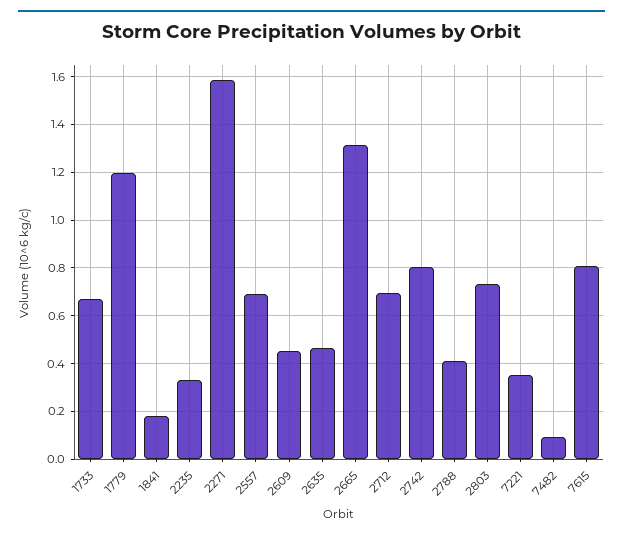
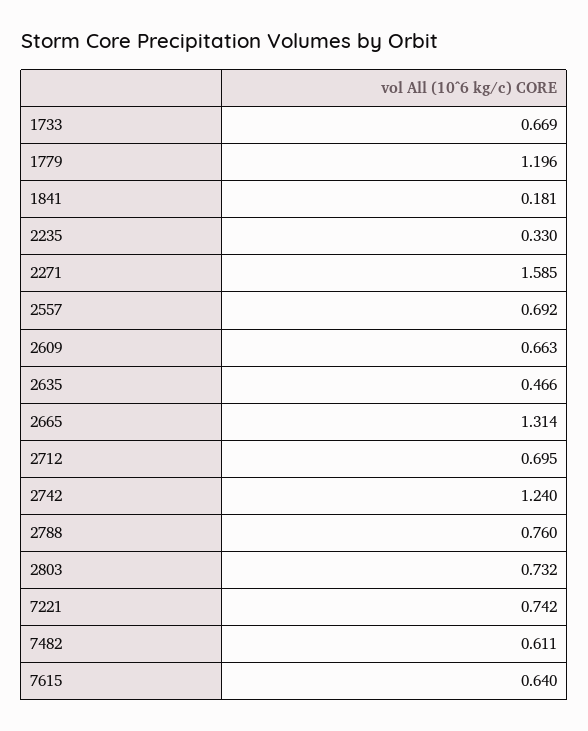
  {
    "1733": 0.669,
    "1779": 1.196,
    "1841": 0.181,
    "2235": 0.33,
    "2271": 1.585,
    "2557": 0.692,
-   "2609": 0.45,
+   "2609": 0.663,
    "2635": 0.466,
    "2665": 1.314,
    "2712": 0.695,
-   "2742": 0.8,
+   "2742": 1.24,
-   "2788": 0.4,
+   "2788": 0.76,
    "2803": 0.732,
-   "7221": 0.35,
+   "7221": 0.742,
-   "7482": 0.1,
+   "7482": 0.611,
-   "7615": 0.8
+   "7615": 0.64
  }

